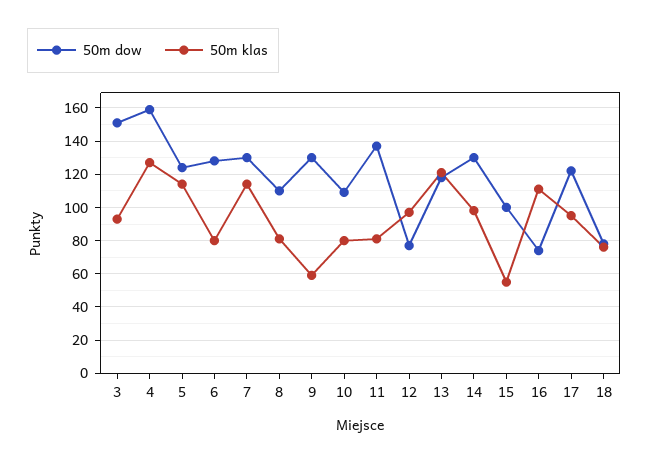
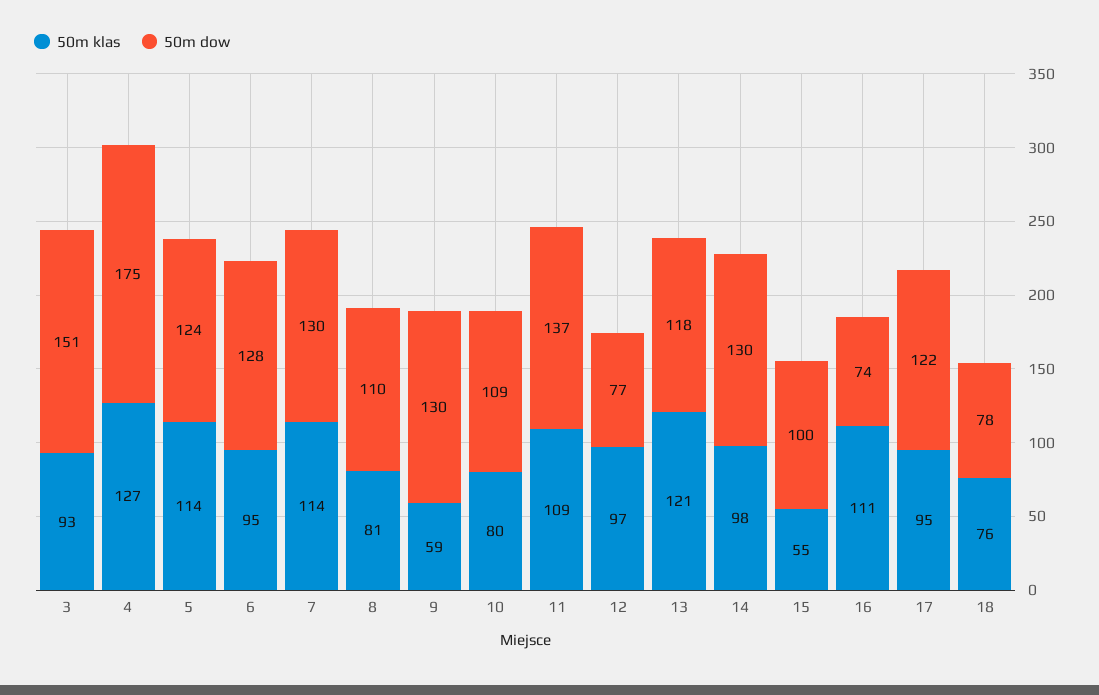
  {
    "50m dow": {
      "3": 151,
-     "4": 160,
+     "4": 175,
      "5": 124,
      "6": 128,
      "7": 130,
      "8": 110,
      "9": 130,
      "10": 109,
      "11": 137,
      "12": 77,
      "13": 118,
      "14": 130,
      "15": 100,
      "16": 74,
      "17": 122,
      "18": 78
    },
    "50m klas": {
      "3": 93,
      "4": 127,
      "5": 114,
-     "6": 80,
+     "6": 95,
      "7": 114,
      "8": 81,
      "9": 59,
      "10": 80,
-     "11": 80,
+     "11": 109,
      "12": 97,
      "13": 121,
      "14": 98,
      "15": 55,
      "16": 111,
      "17": 95,
      "18": 76
    }
  }

